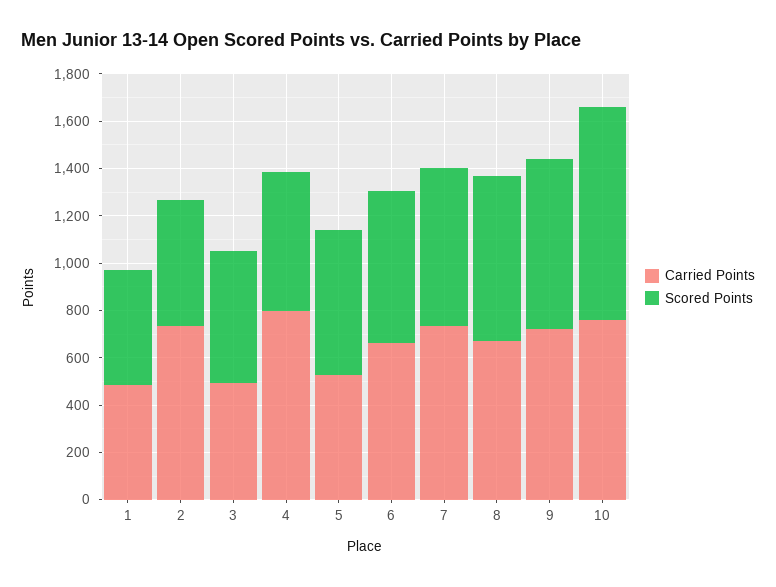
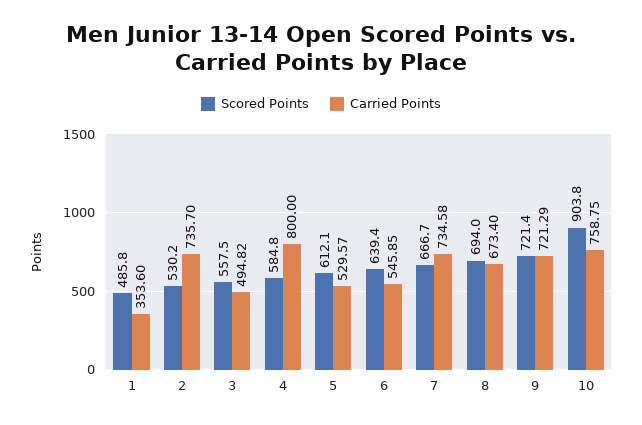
  {
    "Carried Points": {
-     "1": 500,
+     "1": 353.6,
      "2": 735.7,
      "3": 494.82,
      "4": 800,
      "5": 529.57,
-     "6": 650,
+     "6": 545.85,
      "7": 734.58,
      "8": 673.4,
      "9": 721.29,
      "10": 758.75
    },
    "Scored Points": {
      "1": 485.8,
      "2": 530.2,
      "3": 557.5,
      "4": 584.8,
      "5": 612.1,
      "6": 639.4,
      "7": 666.7,
      "8": 694,
      "9": 721.4,
      "10": 903.8
    }
  }

